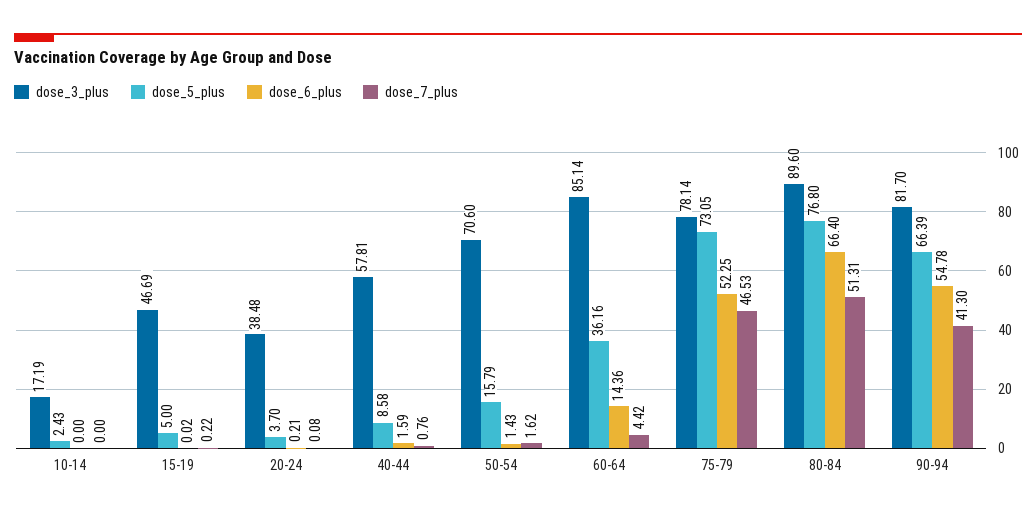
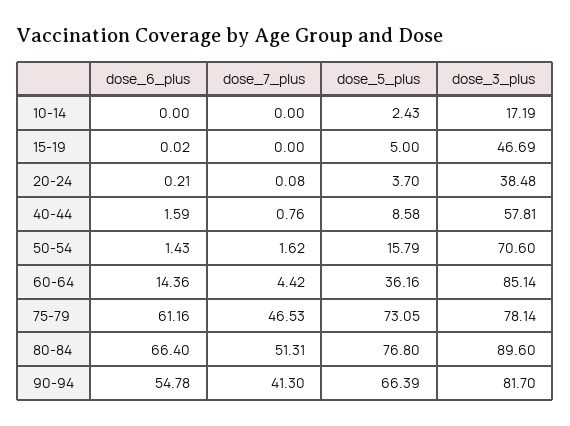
  {
    "dose_3_plus": {
      "10-14": 17.19,
      "15-19": 46.69,
      "20-24": 38.48,
      "40-44": 57.81,
      "50-54": 70.6,
      "60-64": 85.14,
      "75-79": 78.14,
      "80-84": 89.6,
      "90-94": 81.7
    },
    "dose_5_plus": {
      "10-14": 2.43,
      "15-19": 5,
      "20-24": 3.7,
      "40-44": 8.58,
      "50-54": 15.79,
      "60-64": 36.16,
      "75-79": 73.05,
      "80-84": 76.8,
      "90-94": 66.39
    },
    "dose_6_plus": {
      "10-14": 0,
      "15-19": 0.02,
      "20-24": 0.21,
      "40-44": 1.59,
      "50-54": 1.43,
      "60-64": 14.36,
-     "75-79": 52.25,
+     "75-79": 61.16,
      "80-84": 66.4,
      "90-94": 54.78
    },
    "dose_7_plus": {
      "10-14": 0,
-     "15-19": 0.22,
+     "15-19": 0,
      "20-24": 0.08,
      "40-44": 0.76,
      "50-54": 1.62,
      "60-64": 4.42,
      "75-79": 46.53,
      "80-84": 51.31,
      "90-94": 41.3
    }
  }

